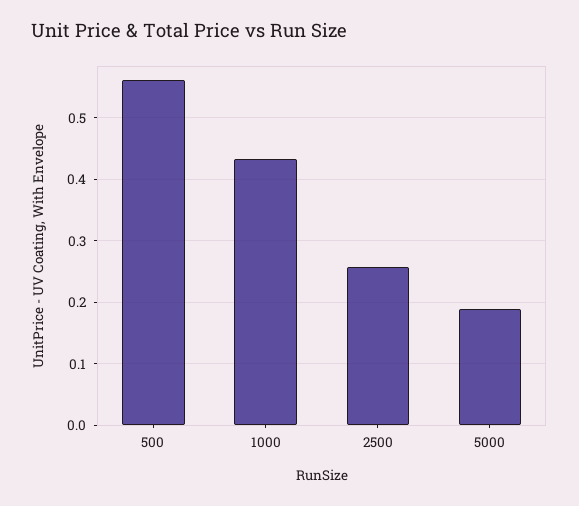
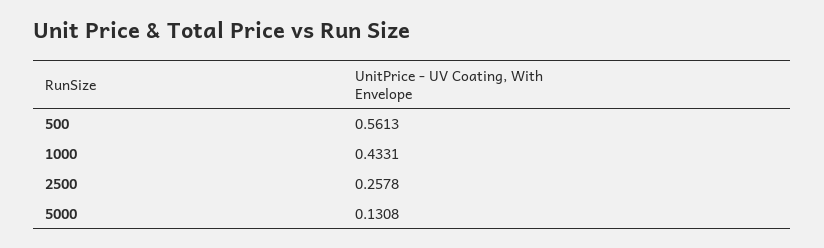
  {
    "500": 0.5613,
    "1000": 0.4331,
    "2500": 0.2578,
-   "5000": 0.19
+   "5000": 0.1308
  }

